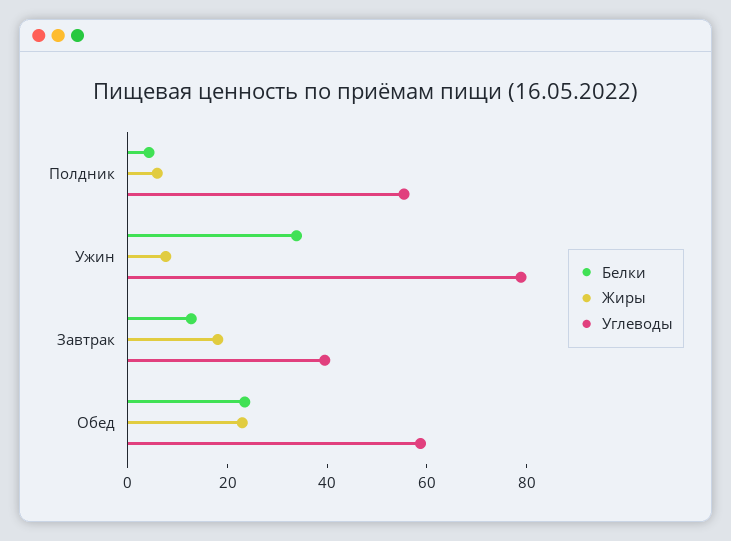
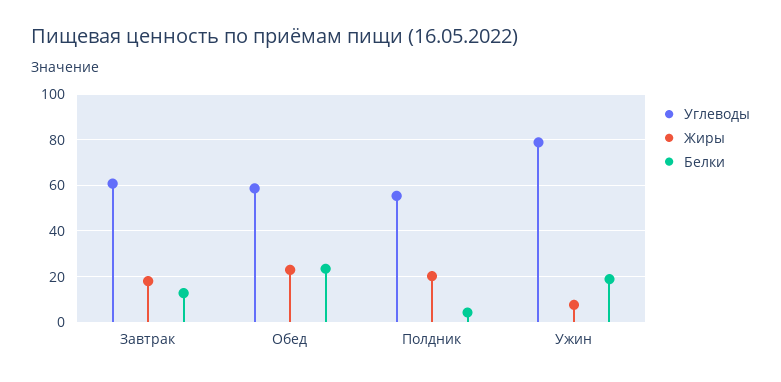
  {
    "Белки": {
      "Полдник": 5,
-     "Ужин": 35,
+     "Ужин": 20,
      "Завтрак": 15,
      "Обед": 25
    },
    "Жиры": {
-     "Полдник": 5,
+     "Полдник": 20,
      "Ужин": 10,
      "Завтрак": 20,
      "Обед": 25
    },
    "Углеводы": {
      "Полдник": 55,
      "Ужин": 80,
-     "Завтрак": 40,
+     "Завтрак": 60,
      "Обед": 60
    }
  }

